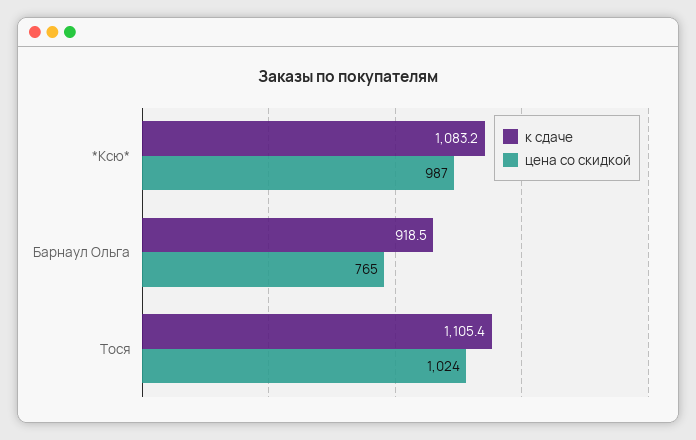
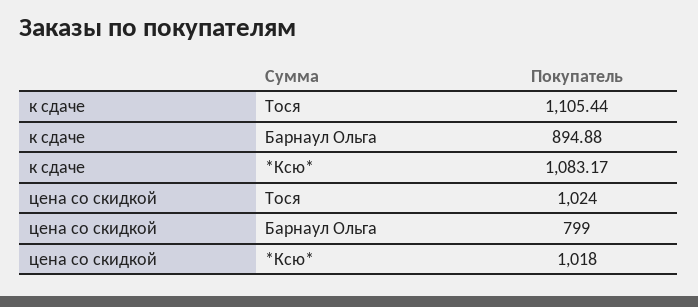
  {
    "к сдаче": {
      "*Ксю*": 1083.17,
-     "Барнаул Ольга": 918.5,
+     "Барнаул Ольга": 894.88,
      "Тося": 1105.44
    },
    "цена со скидкой": {
-     "*Ксю*": 987,
+     "*Ксю*": 1018,
-     "Барнаул Ольга": 765,
+     "Барнаул Ольга": 799,
      "Тося": 1024
    }
  }

